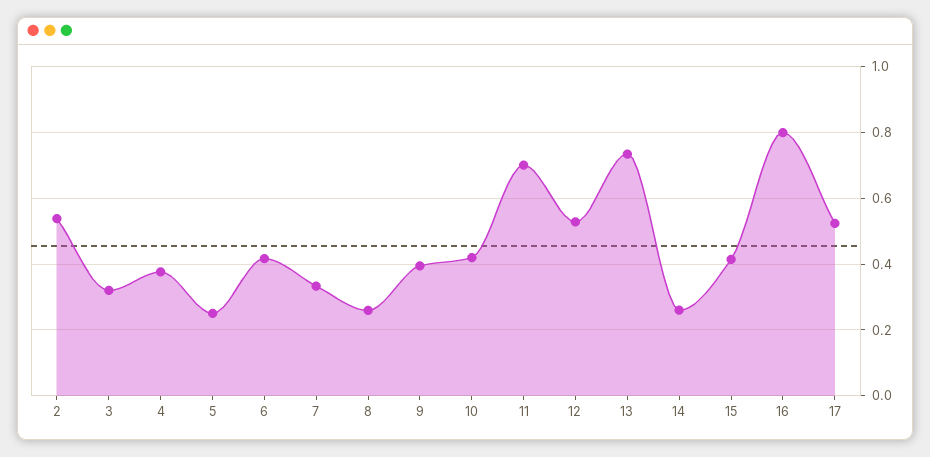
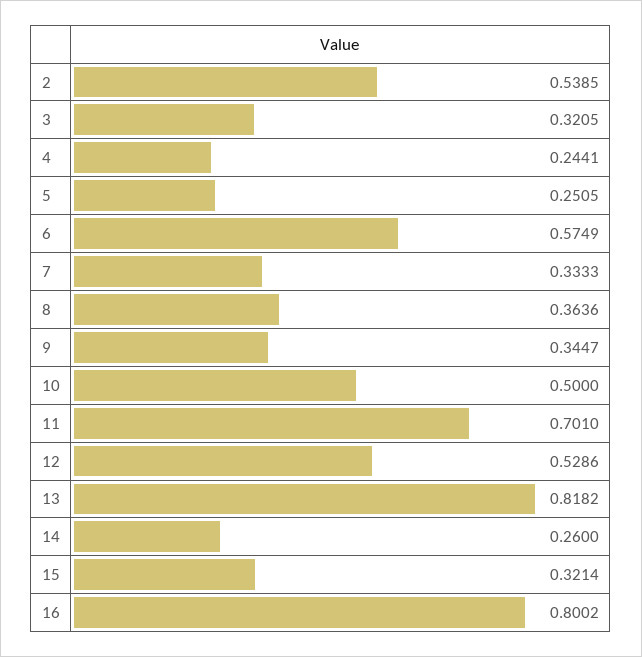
  {
    "2": 0.5385,
    "3": 0.3205,
-   "4": 0.38,
+   "4": 0.2441,
    "5": 0.2505,
-   "6": 0.42,
+   "6": 0.5749,
    "7": 0.3333,
-   "8": 0.26,
+   "8": 0.3636,
-   "9": 0.4,
+   "9": 0.3447,
-   "10": 0.42,
+   "10": 0.5,
    "11": 0.701,
    "12": 0.5286,
-   "13": 0.74,
+   "13": 0.8182,
    "14": 0.26,
-   "15": 0.42,
+   "15": 0.3214,
-   "16": 0.8002,
+   "16": 0.8002
-   "17": 0.52
  }

